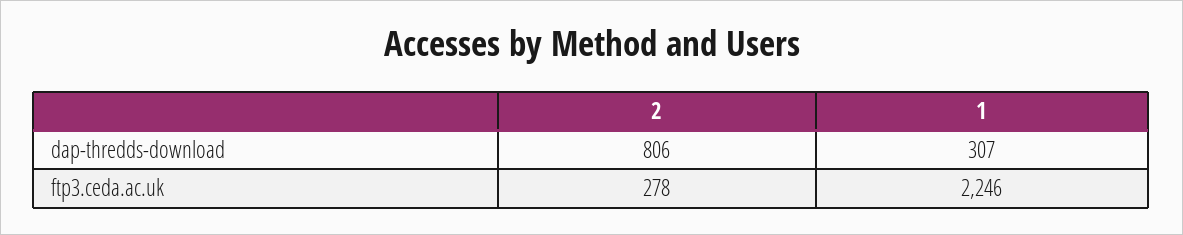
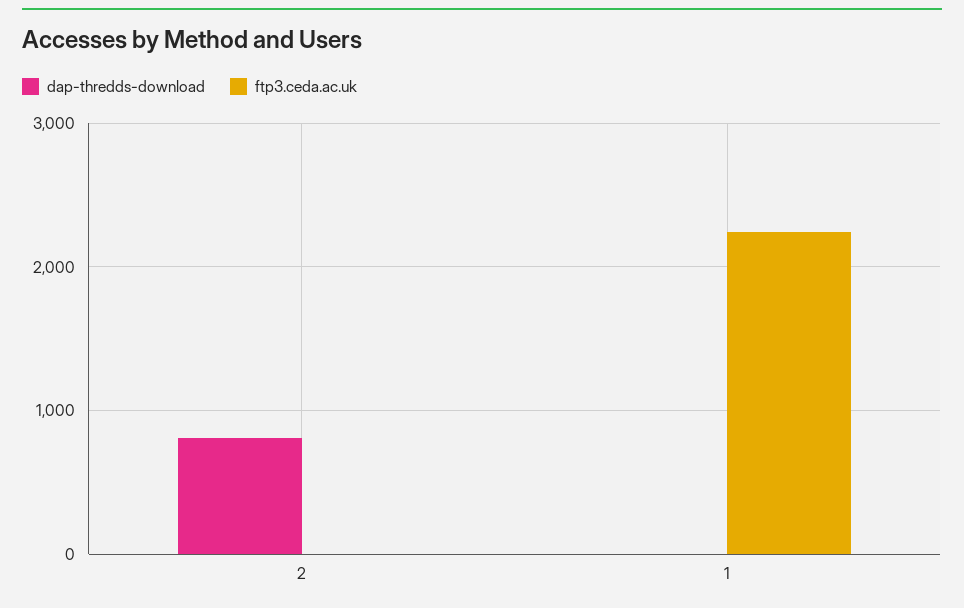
  {
    "dap-thredds-download": {
      "2": 806,
-     "1": 307
+     "1": 0
    },
    "ftp3.ceda.ac.uk": {
-     "2": 278,
+     "2": 0,
      "1": 2246
    }
  }

